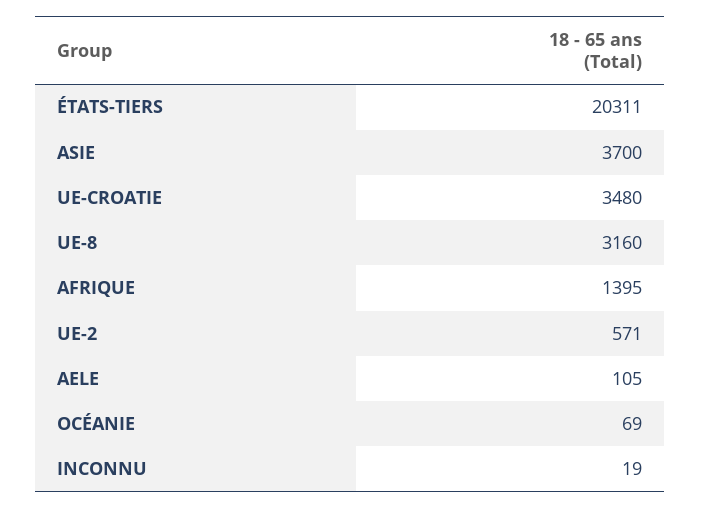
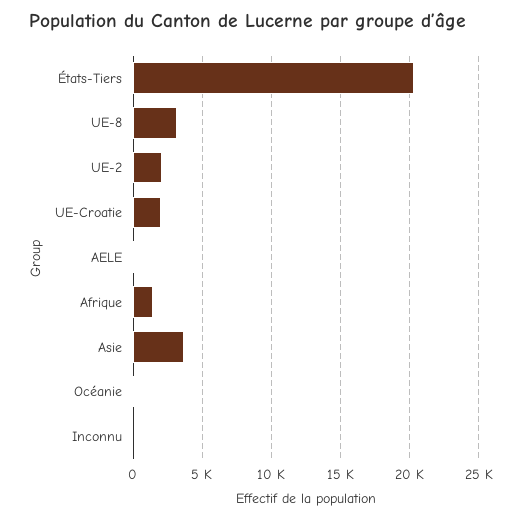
  {
    "ÉTATS-TIERS": 20311,
    "ASIE": 3700,
-   "UE-CROATIE": 3480,
+   "UE-CROATIE": 2000,
    "UE-8": 3160,
    "AFRIQUE": 1395,
-   "UE-2": 571,
+   "UE-2": 2000,
    "AELE": 105,
    "OCÉANIE": 69,
    "INCONNU": 19
  }

